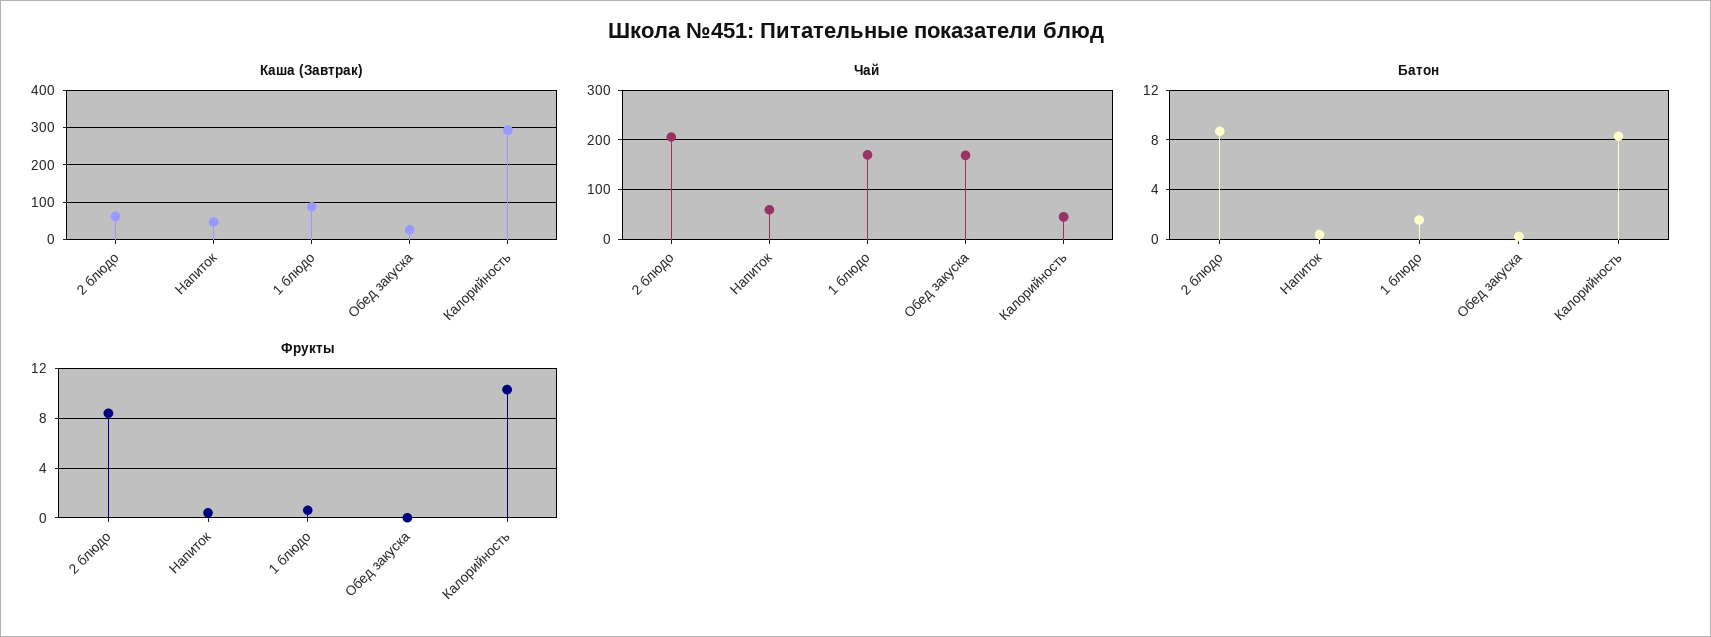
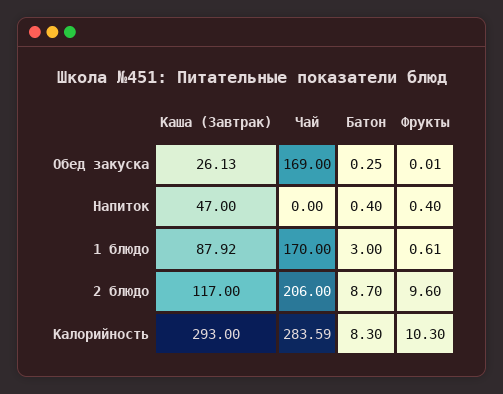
  {
    "Каша (Завтрак)": {
-     "2 блюдо": 60,
+     "2 блюдо": 117,
      "Напиток": 47,
      "1 блюдо": 87.92,
      "Обед закуска": 26.13,
      "Калорийность": 293
    },
    "Чай": {
      "2 блюдо": 206,
-     "Напиток": 60,
+     "Напиток": 0,
      "1 блюдо": 170,
      "Обед закуска": 169,
-     "Калорийность": 40
+     "Калорийность": 283.59
    },
    "Батон": {
      "2 блюдо": 8.7,
      "Напиток": 0.4,
-     "1 блюдо": 1.5,
+     "1 блюдо": 3,
      "Обед закуска": 0.25,
      "Калорийность": 8.3
    },
    "Фрукты": {
-     "2 блюдо": 8.5,
+     "2 блюдо": 9.6,
      "Напиток": 0.4,
      "1 блюдо": 0.61,
      "Обед закуска": 0.01,
      "Калорийность": 10.3
    }
  }

